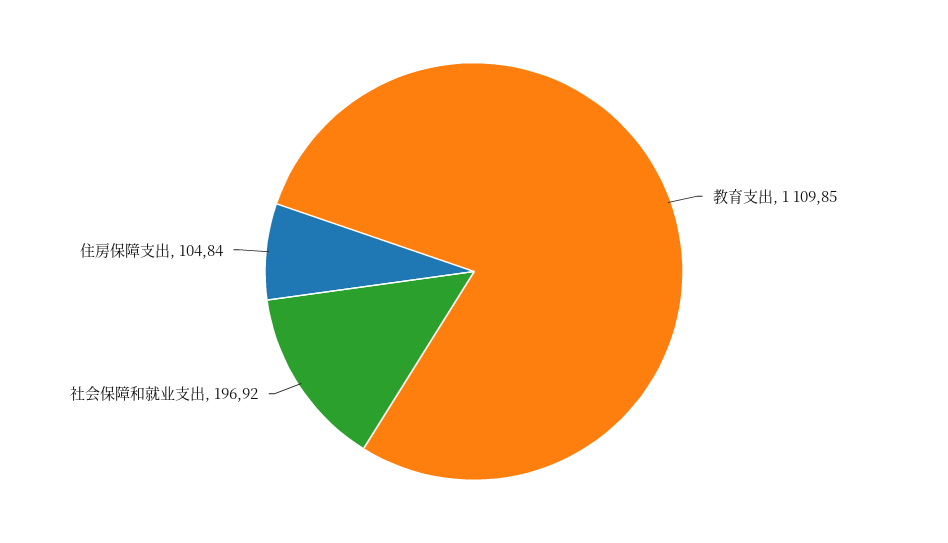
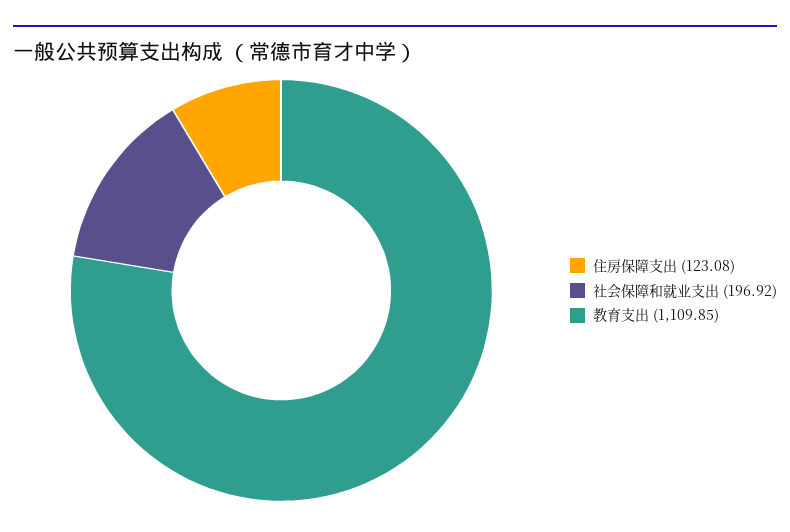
  {
    "教育支出": 1109.85,
    "社会保障和就业支出": 196.92,
-   "住房保障支出": 104.84
+   "住房保障支出": 123.08
  }

